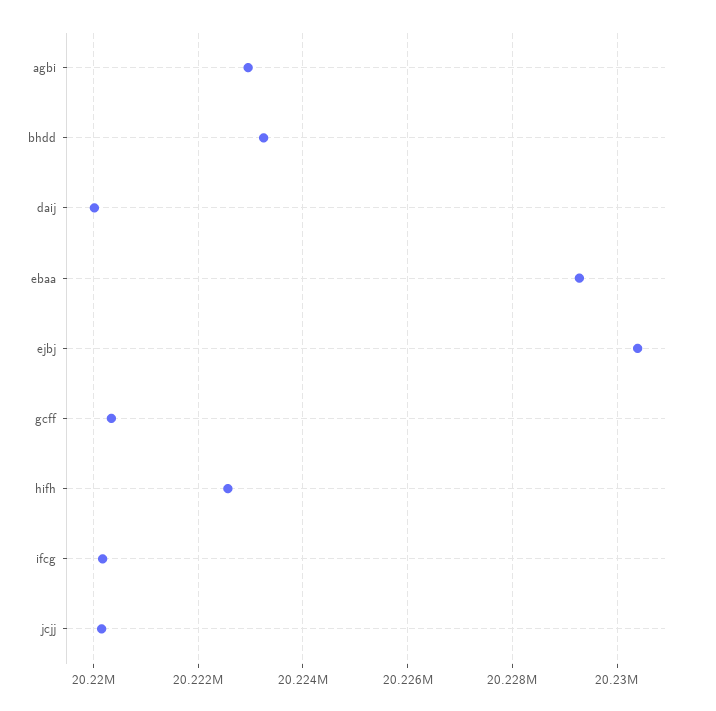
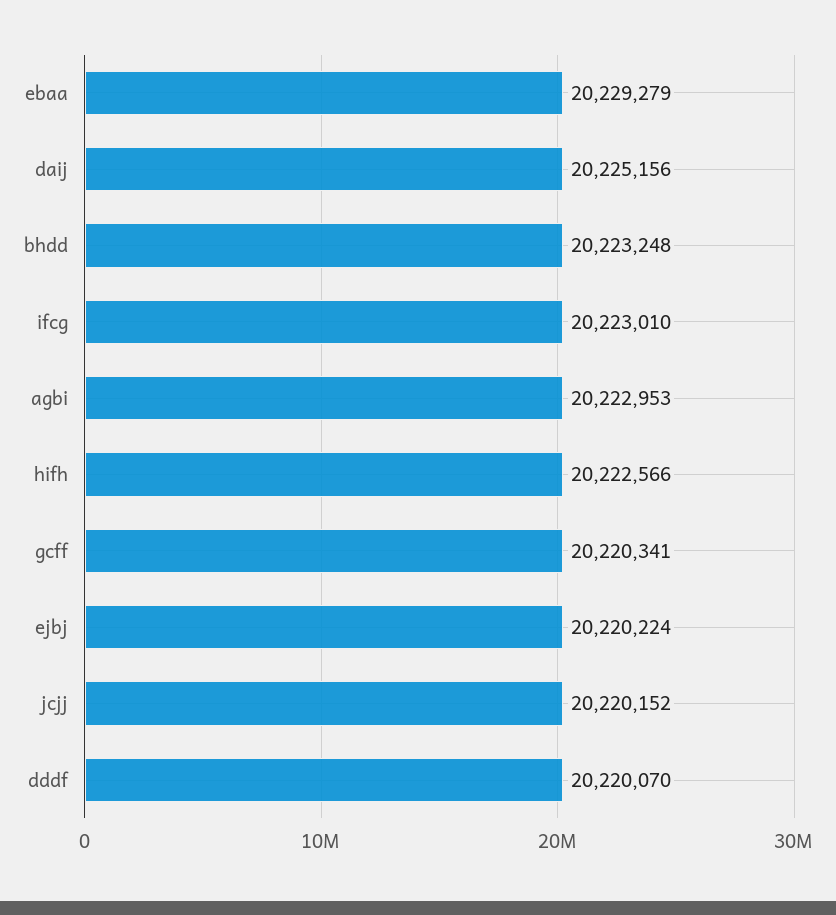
  {
    "agbi": 20222953,
    "bhdd": 20223248,
-   "daij": 20220000,
+   "daij": 20225156,
    "ebaa": 20229279,
-   "ejbj": 20230400,
+   "ejbj": 20220224,
    "gcff": 20220341,
    "hifh": 20222566,
-   "ifcg": 20220200,
+   "ifcg": 20223010,
-   "jcjj": 20220152
+   "jcjj": 20220152,
+   "dddf": 20220070
  }

